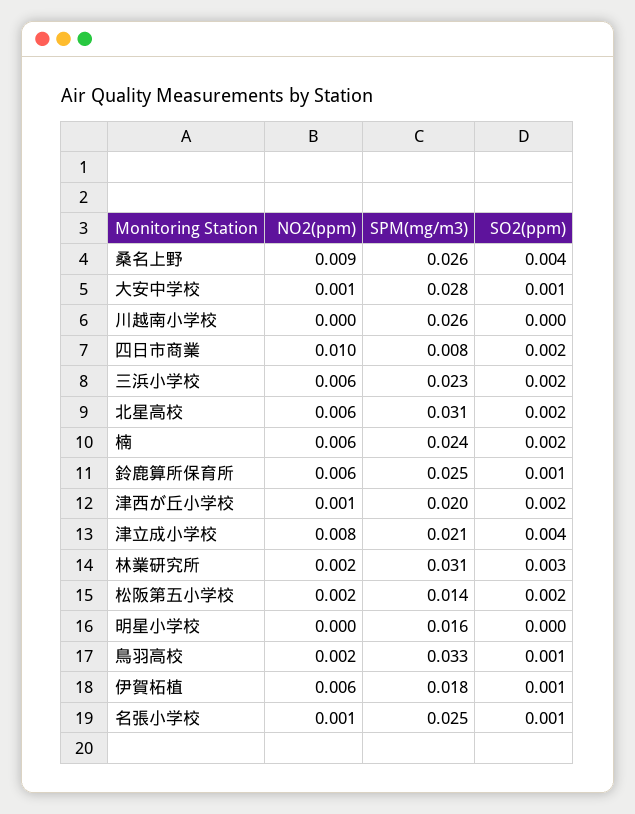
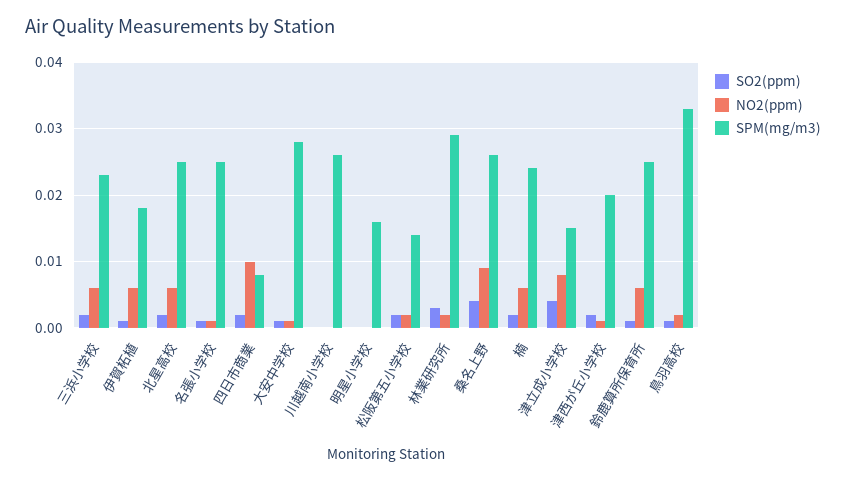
  {
    "NO2(ppm)": {
      "桑名上野": 0.009,
      "大安中学校": 0.001,
      "川越南小学校": 0,
      "四日市商業": 0.01,
      "三浜小学校": 0.006,
      "北星高校": 0.006,
      "楠": 0.006,
      "鈴鹿算所保育所": 0.006,
      "津西が丘小学校": 0.001,
      "津立成小学校": 0.008,
      "林業研究所": 0.002,
      "松阪第五小学校": 0.002,
      "明星小学校": 0,
      "鳥羽高校": 0.002,
      "伊賀柘植": 0.006,
      "名張小学校": 0.001
    },
    "SPM(mg/m3)": {
      "桑名上野": 0.026,
      "大安中学校": 0.028,
      "川越南小学校": 0.026,
      "四日市商業": 0.008,
      "三浜小学校": 0.023,
-     "北星高校": 0.031,
+     "北星高校": 0.025,
      "楠": 0.024,
      "鈴鹿算所保育所": 0.025,
      "津西が丘小学校": 0.02,
-     "津立成小学校": 0.021,
+     "津立成小学校": 0.015,
-     "林業研究所": 0.031,
+     "林業研究所": 0.029,
      "松阪第五小学校": 0.014,
      "明星小学校": 0.016,
      "鳥羽高校": 0.033,
      "伊賀柘植": 0.018,
      "名張小学校": 0.025
    },
    "SO2(ppm)": {
      "桑名上野": 0.004,
      "大安中学校": 0.001,
      "川越南小学校": 0,
      "四日市商業": 0.002,
      "三浜小学校": 0.002,
      "北星高校": 0.002,
      "楠": 0.002,
      "鈴鹿算所保育所": 0.001,
      "津西が丘小学校": 0.002,
      "津立成小学校": 0.004,
      "林業研究所": 0.003,
      "松阪第五小学校": 0.002,
      "明星小学校": 0,
      "鳥羽高校": 0.001,
      "伊賀柘植": 0.001,
      "名張小学校": 0.001
    }
  }

